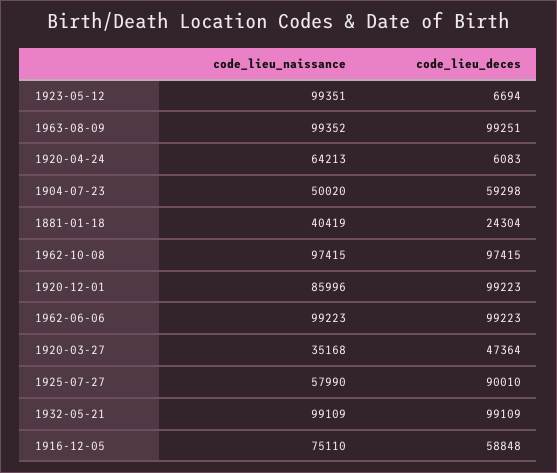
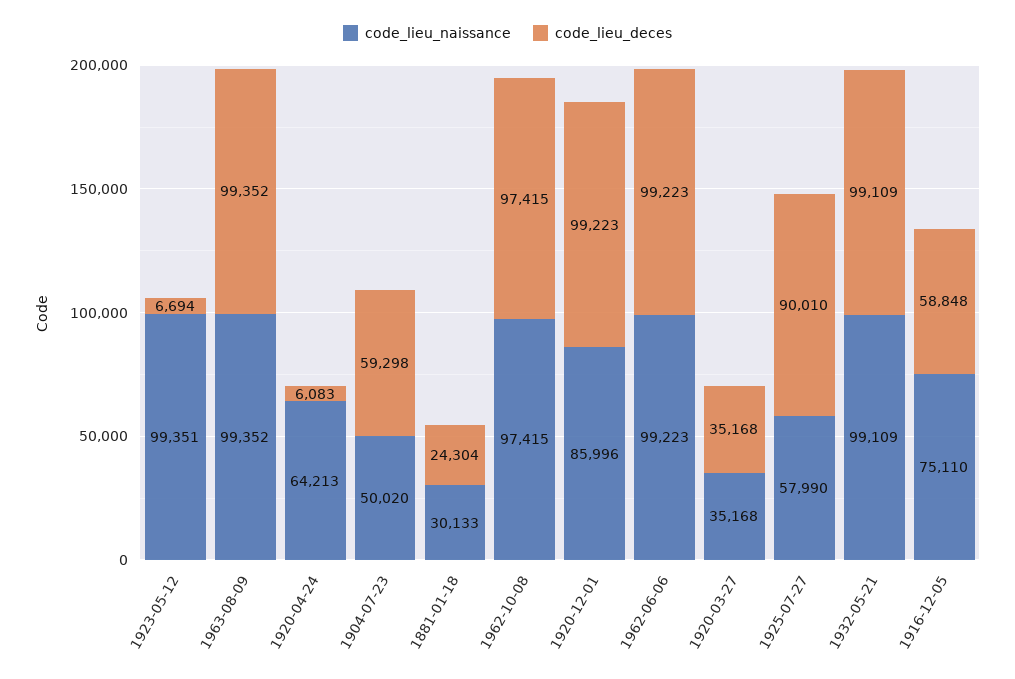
  {
    "code_lieu_naissance": {
      "1923-05-12": 99351,
      "1963-08-09": 99352,
      "1920-04-24": 64213,
      "1904-07-23": 50020,
-     "1881-01-18": 40419,
+     "1881-01-18": 30133,
      "1962-10-08": 97415,
      "1920-12-01": 85996,
      "1962-06-06": 99223,
      "1920-03-27": 35168,
      "1925-07-27": 57990,
      "1932-05-21": 99109,
      "1916-12-05": 75110
    },
    "code_lieu_deces": {
      "1923-05-12": 6694,
-     "1963-08-09": 99251,
+     "1963-08-09": 99352,
      "1920-04-24": 6083,
      "1904-07-23": 59298,
      "1881-01-18": 24304,
      "1962-10-08": 97415,
      "1920-12-01": 99223,
      "1962-06-06": 99223,
-     "1920-03-27": 47364,
+     "1920-03-27": 35168,
      "1925-07-27": 90010,
      "1932-05-21": 99109,
      "1916-12-05": 58848
    }
  }

